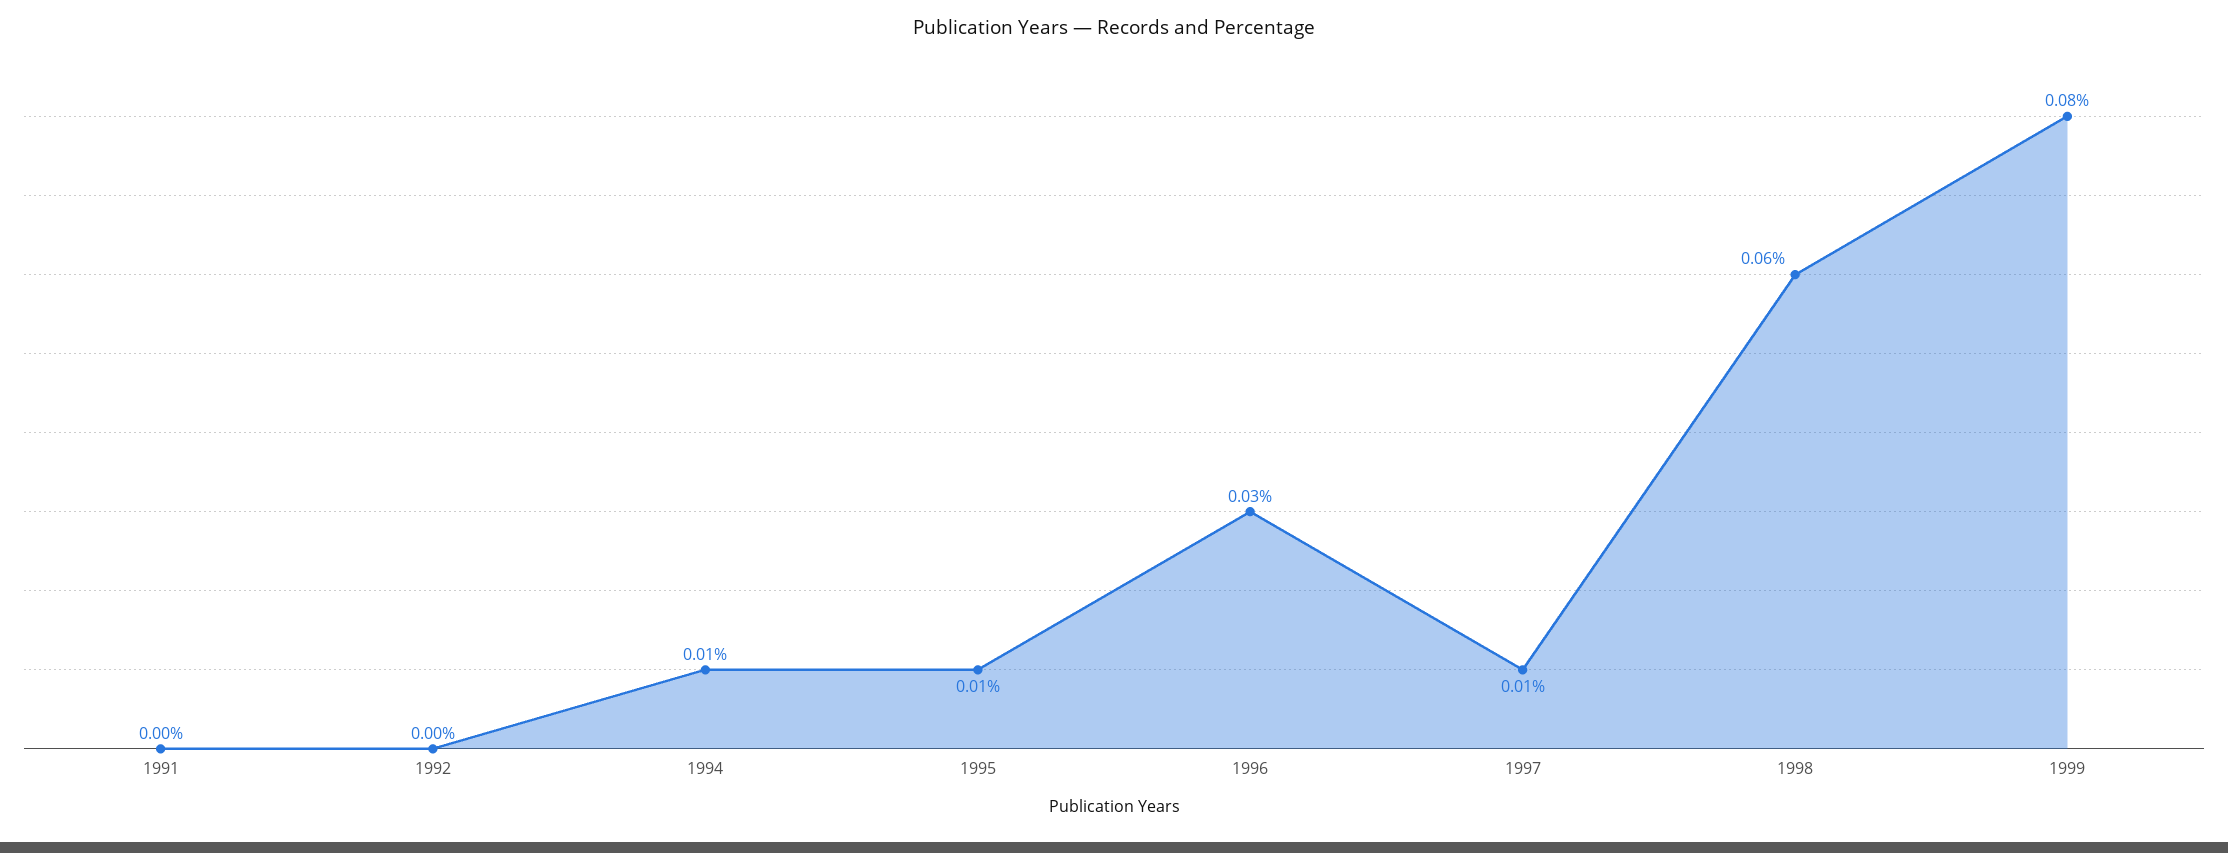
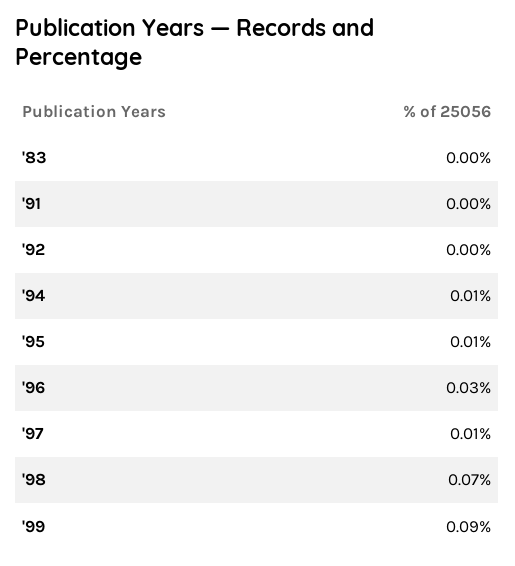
  {
    "1991": 0,
    "1992": 0,
    "1994": 0.01,
    "1995": 0.01,
    "1996": 0.03,
    "1997": 0.01,
-   "1998": 0.06,
+   "1998": 0.07,
-   "1999": 0.08
+   "1999": 0.09,
+   "'83": 0
  }

